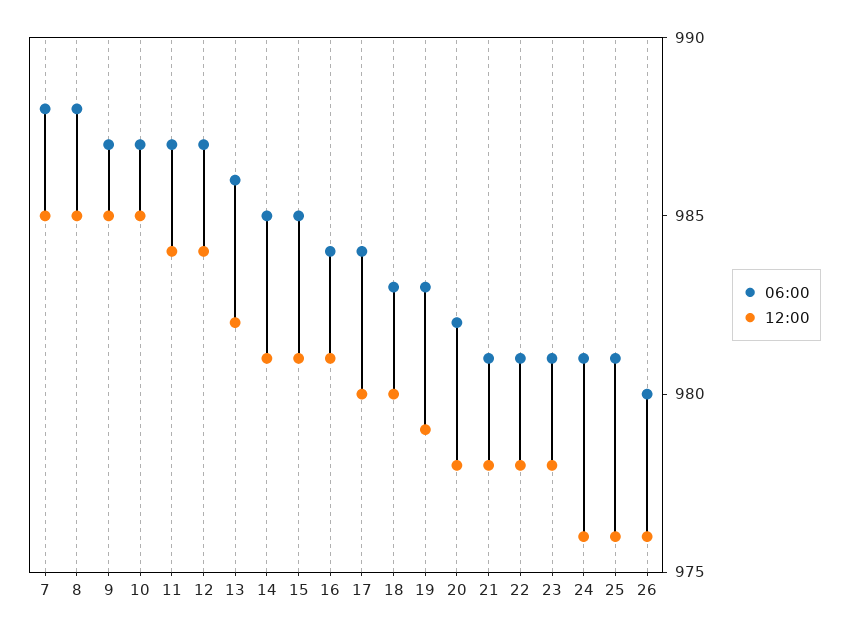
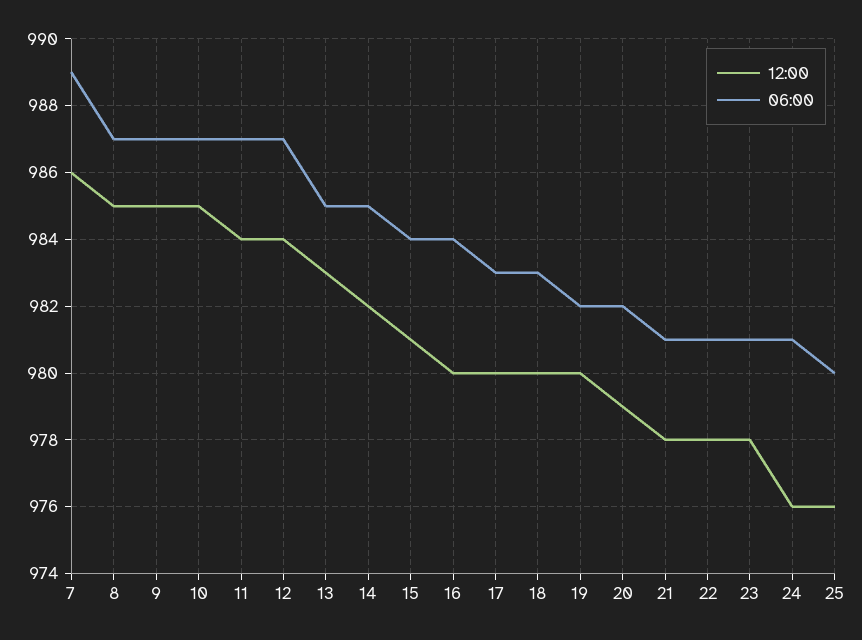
  {
    "06:00": {
-     "7": 988,
+     "7": 989,
-     "8": 988,
+     "8": 987,
      "9": 987,
      "10": 987,
      "11": 987,
      "12": 987,
-     "13": 986,
+     "13": 985,
      "14": 985,
-     "15": 985,
+     "15": 984,
      "16": 984,
-     "17": 984,
+     "17": 983,
      "18": 983,
-     "19": 983,
+     "19": 982,
      "20": 982,
      "21": 981,
      "22": 981,
      "23": 981,
      "24": 981,
-     "25": 981,
+     "25": 980
-     "26": 980
    },
    "12:00": {
-     "7": 985,
+     "7": 986,
      "8": 985,
      "9": 985,
      "10": 985,
      "11": 984,
      "12": 984,
-     "13": 982,
+     "13": 983,
-     "14": 981,
+     "14": 982,
      "15": 981,
-     "16": 981,
+     "16": 980,
      "17": 980,
      "18": 980,
-     "19": 979,
+     "19": 980,
-     "20": 978,
+     "20": 979,
      "21": 978,
      "22": 978,
      "23": 978,
      "24": 976,
-     "25": 976,
+     "25": 976
-     "26": 976
    }
  }

